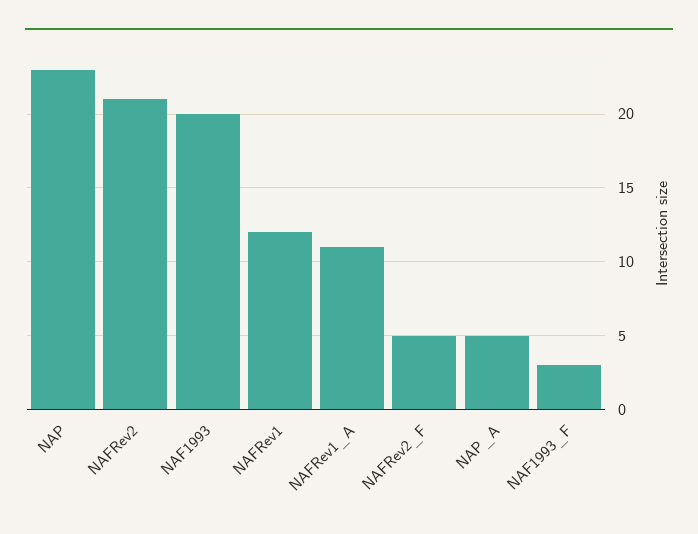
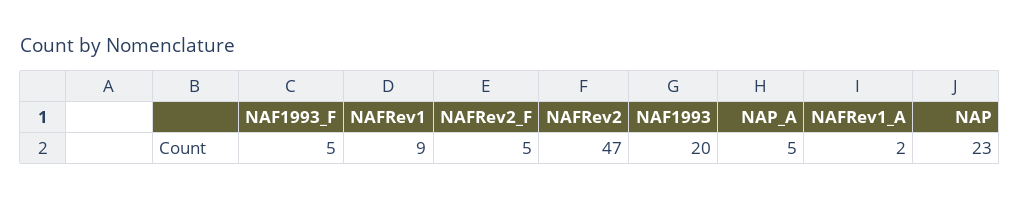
  {
    "NAP": 23,
-   "NAFRev2": 21,
+   "NAFRev2": 47,
    "NAF1993": 20,
-   "NAFRev1": 12,
+   "NAFRev1": 9,
-   "NAFRev1_A": 11,
+   "NAFRev1_A": 2,
    "NAFRev2_F": 5,
    "NAP_A": 5,
-   "NAF1993_F": 3
+   "NAF1993_F": 5
  }

